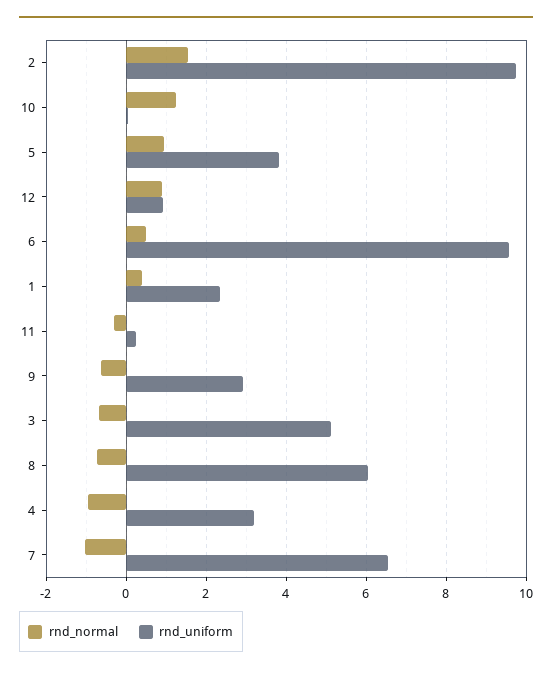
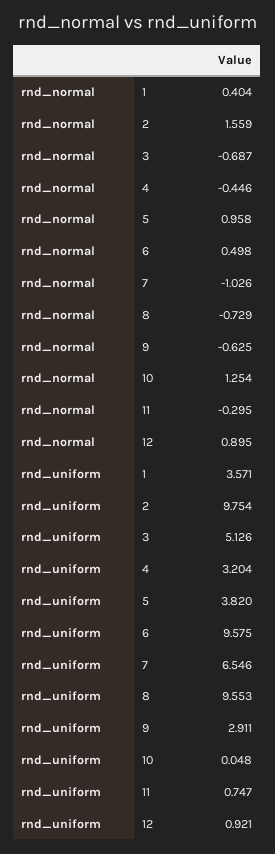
  {
    "rnd_normal": {
      "2": 1.559,
      "10": 1.254,
      "5": 0.958,
      "12": 0.895,
      "6": 0.498,
      "1": 0.404,
      "11": -0.295,
      "9": -0.625,
      "3": -0.687,
      "8": -0.729,
-     "4": -1,
+     "4": -0.446,
      "7": -1.026
    },
    "rnd_uniform": {
      "2": 9.754,
      "10": 0.048,
      "5": 3.82,
      "12": 0.921,
      "6": 9.575,
-     "1": 2.4,
+     "1": 3.571,
-     "11": 0.2,
+     "11": 0.747,
      "9": 2.911,
      "3": 5.126,
-     "8": 6,
+     "8": 9.553,
      "4": 3.204,
      "7": 6.546
    }
  }

